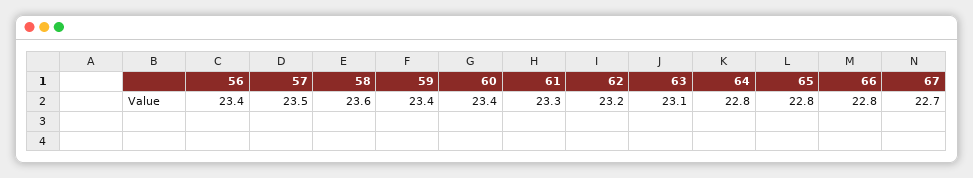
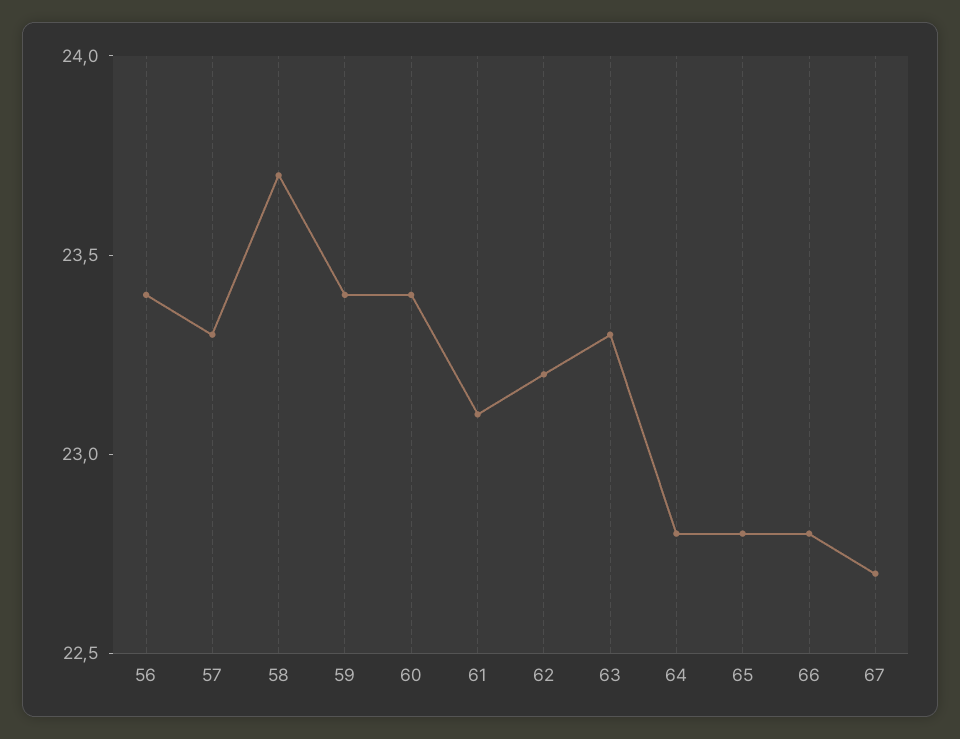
  {
    "56": 23.4,
-   "57": 23.5,
+   "57": 23.3,
-   "58": 23.6,
+   "58": 23.7,
    "59": 23.4,
    "60": 23.4,
-   "61": 23.3,
+   "61": 23.1,
    "62": 23.2,
-   "63": 23.1,
+   "63": 23.3,
    "64": 22.8,
    "65": 22.8,
    "66": 22.8,
    "67": 22.7
  }

